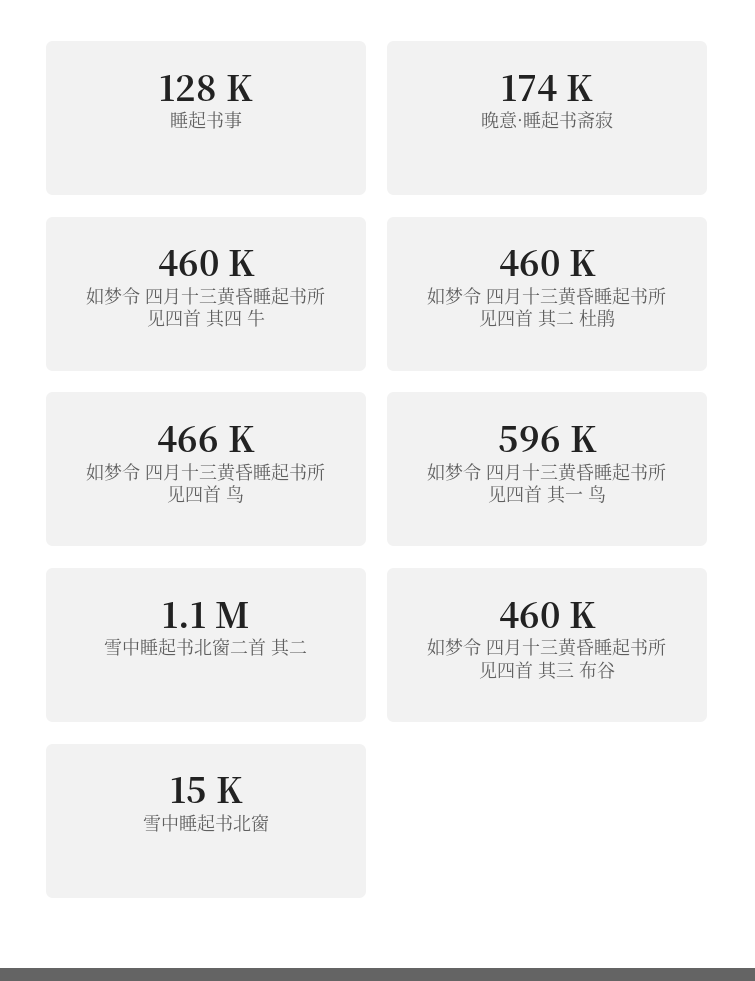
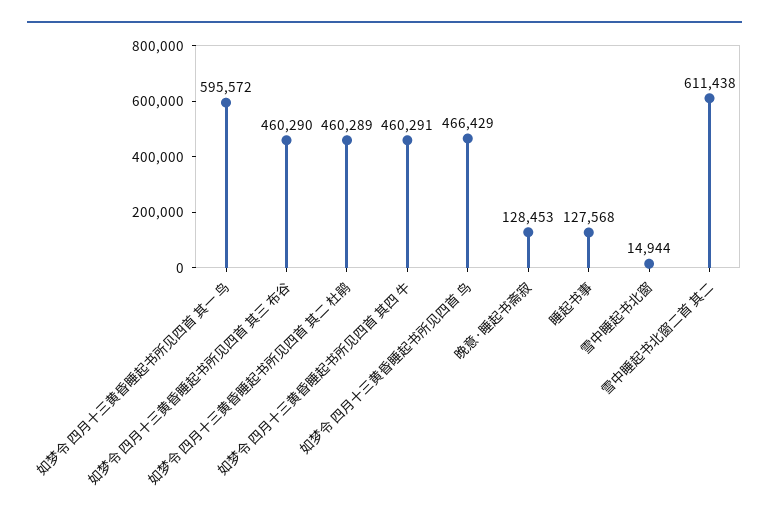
  {
    "睡起书事": 127568,
-   "晚意·睡起书斋寂": 174000,
+   "晚意·睡起书斋寂": 128453,
    "如梦令 四月十三黄昏睡起书所见四首 其四 牛": 460291,
    "如梦令 四月十三黄昏睡起书所见四首 其二 杜鹃": 460289,
    "如梦令 四月十三黄昏睡起书所见四首 鸟": 466429,
    "如梦令 四月十三黄昏睡起书所见四首 其一 鸟": 595572,
-   "雪中睡起书北窗二首 其二": 1100000,
+   "雪中睡起书北窗二首 其二": 611438,
    "如梦令 四月十三黄昏睡起书所见四首 其三 布谷": 460290,
    "雪中睡起书北窗": 14944
  }

